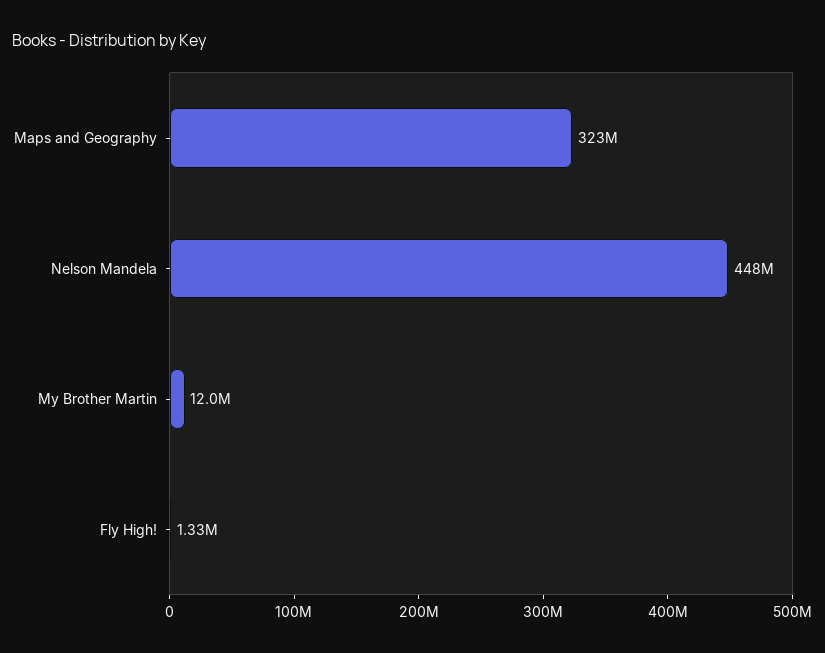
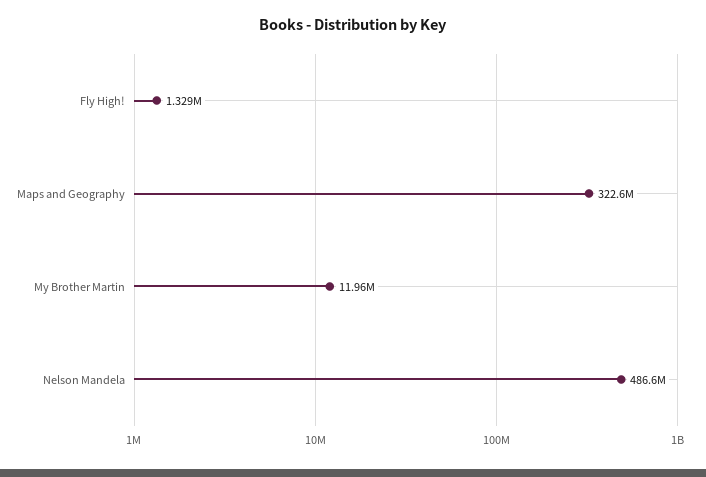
  {
    "Maps and Geography": 322600000,
-   "Nelson Mandela": 448000000,
+   "Nelson Mandela": 486600000,
    "My Brother Martin": 11960000,
    "Fly High!": 1329000
  }

